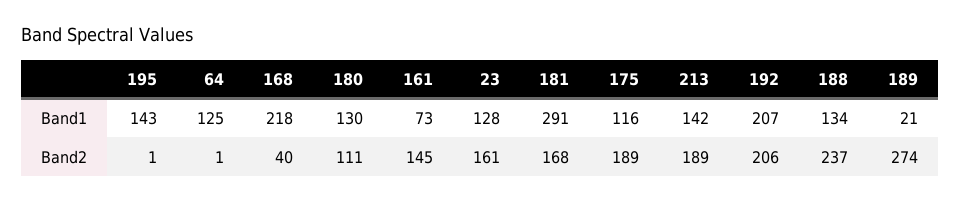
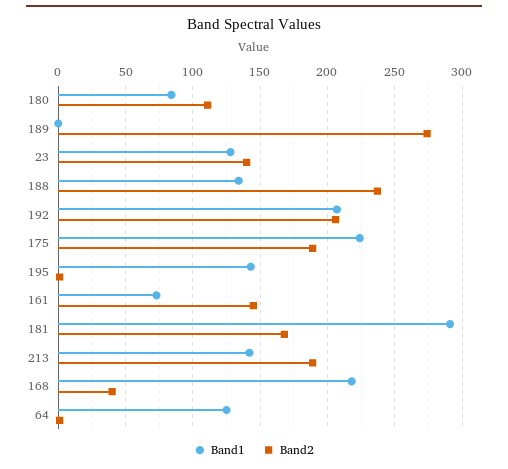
  {
    "Band1": {
      "195": 143,
      "64": 125,
      "168": 218,
-     "180": 130,
+     "180": 85,
      "161": 73,
      "23": 128,
      "181": 291,
-     "175": 116,
+     "175": 225,
      "213": 142,
      "192": 207,
      "188": 134,
-     "189": 21
+     "189": 0
    },
    "Band2": {
      "195": 1,
      "64": 1,
      "168": 40,
      "180": 111,
      "161": 145,
-     "23": 161,
+     "23": 140,
      "181": 168,
      "175": 189,
      "213": 189,
      "192": 206,
      "188": 237,
      "189": 274
    }
  }

